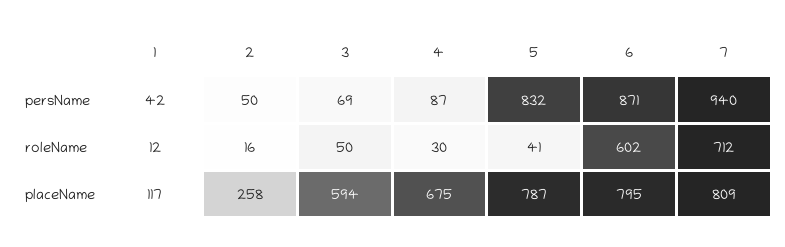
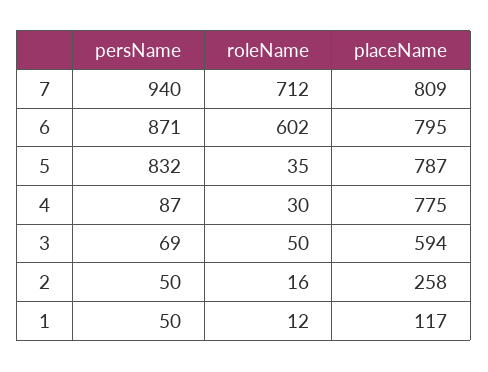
  {
    "1": {
-     "persName": 42,
+     "persName": 50,
      "roleName": 12,
      "placeName": 117
    },
    "2": {
      "persName": 50,
      "roleName": 16,
      "placeName": 258
    },
    "3": {
      "persName": 69,
      "roleName": 50,
      "placeName": 594
    },
    "4": {
      "persName": 87,
      "roleName": 30,
-     "placeName": 675
+     "placeName": 775
    },
    "5": {
      "persName": 832,
-     "roleName": 41,
+     "roleName": 35,
      "placeName": 787
    },
    "6": {
      "persName": 871,
      "roleName": 602,
      "placeName": 795
    },
    "7": {
      "persName": 940,
      "roleName": 712,
      "placeName": 809
    }
  }

